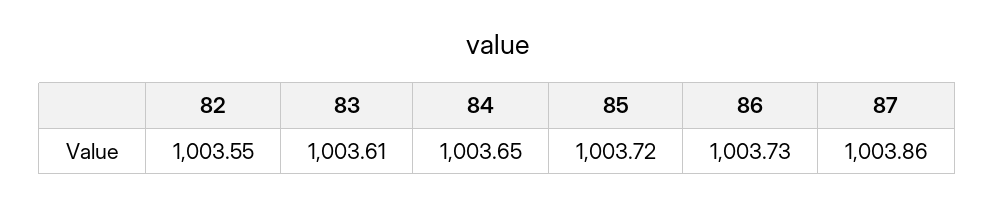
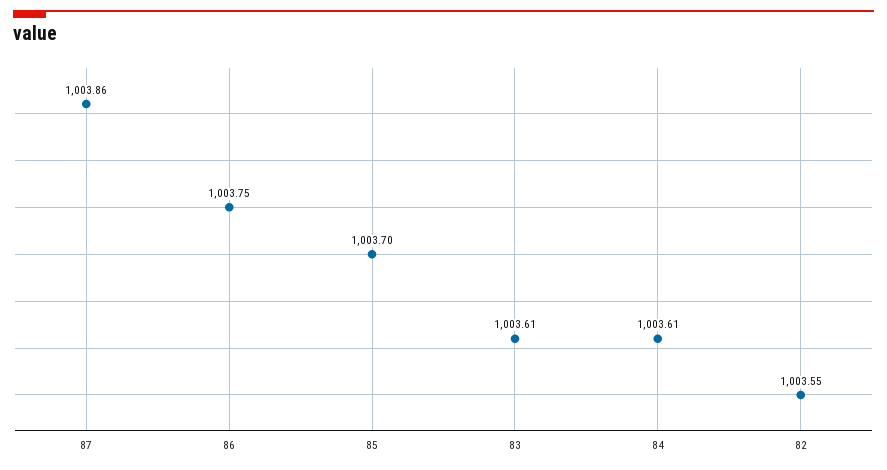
  {
    "82": 1003.55,
    "83": 1003.61,
-   "84": 1003.65,
+   "84": 1003.61,
-   "85": 1003.72,
+   "85": 1003.7,
-   "86": 1003.73,
+   "86": 1003.75,
    "87": 1003.86
  }

